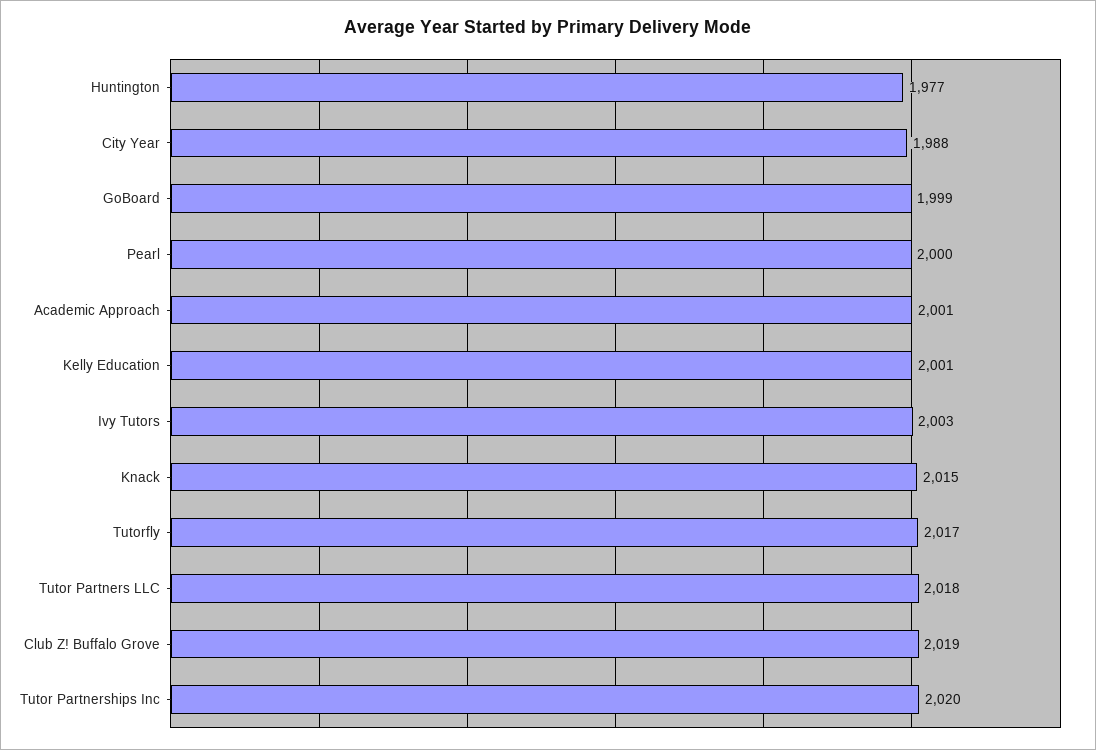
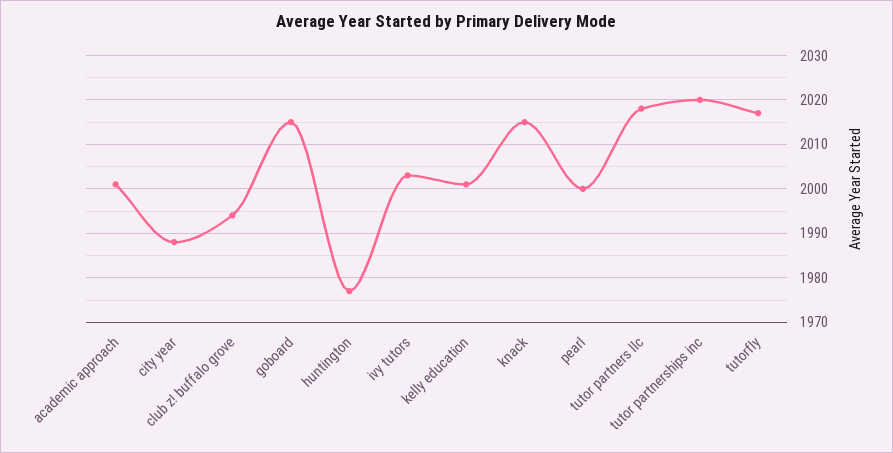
  {
    "Huntington": 1977,
    "City Year": 1988,
-   "GoBoard": 1999,
+   "GoBoard": 2015,
    "Pearl": 2000,
    "Academic Approach": 2001,
    "Kelly Education": 2001,
    "Ivy Tutors": 2003,
    "Knack": 2015,
    "Tutorfly": 2017,
    "Tutor Partners LLC": 2018,
-   "Club Z! Buffalo Grove": 2019,
+   "Club Z! Buffalo Grove": 1995,
    "Tutor Partnerships Inc": 2020
  }

